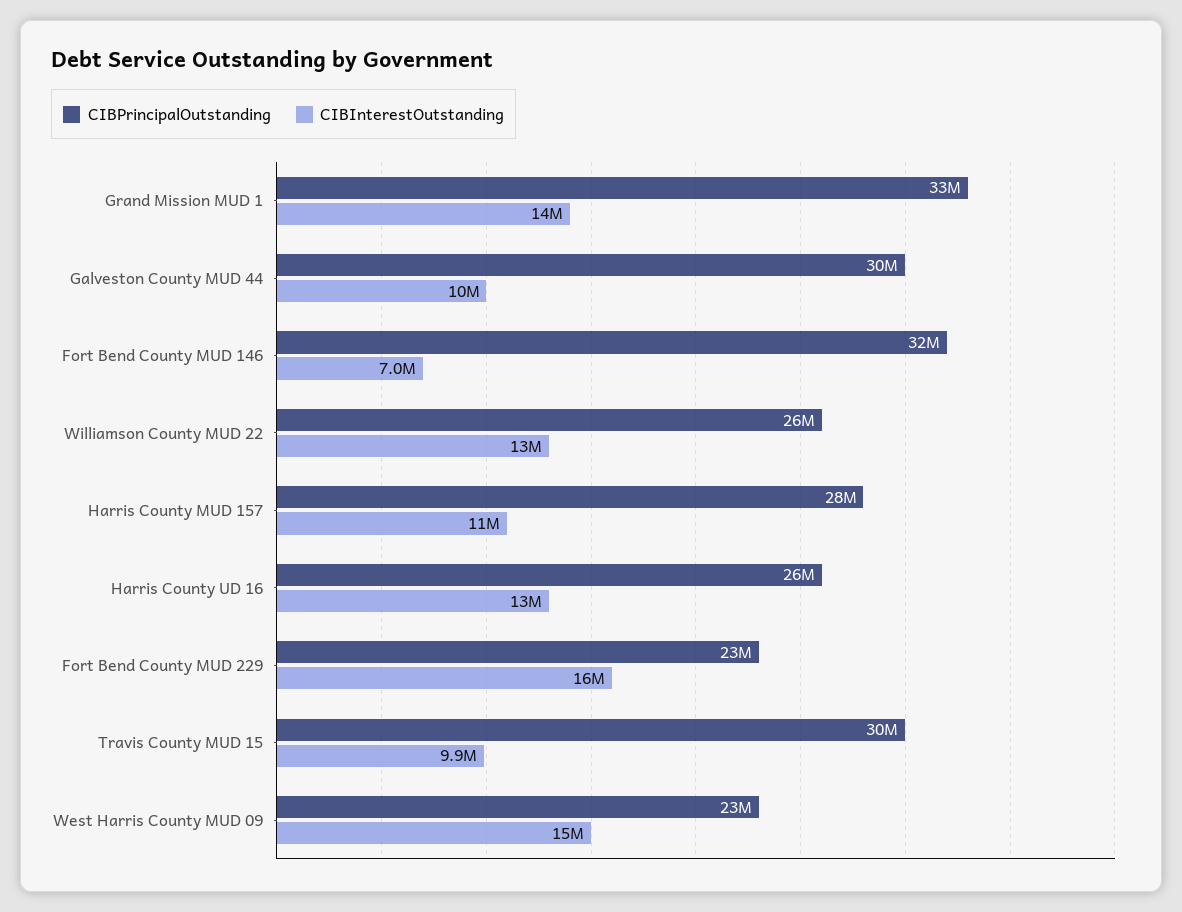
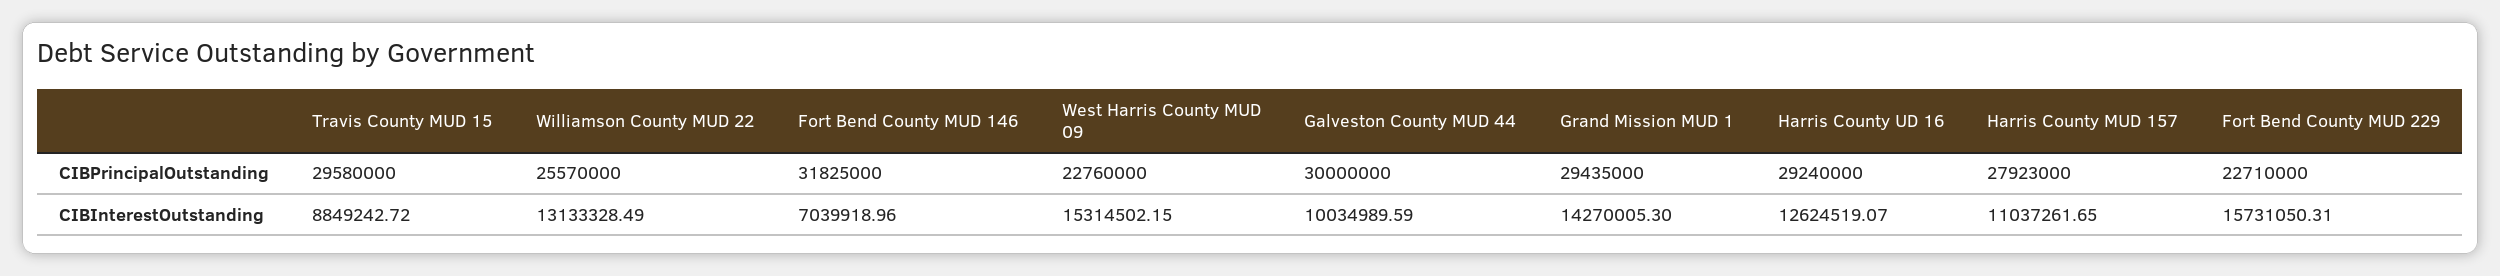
  {
    "CIBPrincipalOutstanding": {
-     "Grand Mission MUD 1": 33000000,
+     "Grand Mission MUD 1": 29435000,
      "Galveston County MUD 44": 30000000,
      "Fort Bend County MUD 146": 31825000,
      "Williamson County MUD 22": 25570000,
      "Harris County MUD 157": 27923000,
-     "Harris County UD 16": 26000000,
+     "Harris County UD 16": 29240000,
      "Fort Bend County MUD 229": 22710000,
      "Travis County MUD 15": 29580000,
      "West Harris County MUD 09": 22760000
    },
    "CIBInterestOutstanding": {
      "Grand Mission MUD 1": 14270005.3,
      "Galveston County MUD 44": 10034989.59,
      "Fort Bend County MUD 146": 7039918.96,
      "Williamson County MUD 22": 13133328.49,
      "Harris County MUD 157": 11037261.65,
      "Harris County UD 16": 12624519.07,
      "Fort Bend County MUD 229": 15731050.31,
-     "Travis County MUD 15": 9900000,
+     "Travis County MUD 15": 8849242.72,
      "West Harris County MUD 09": 15314502.15
    }
  }

